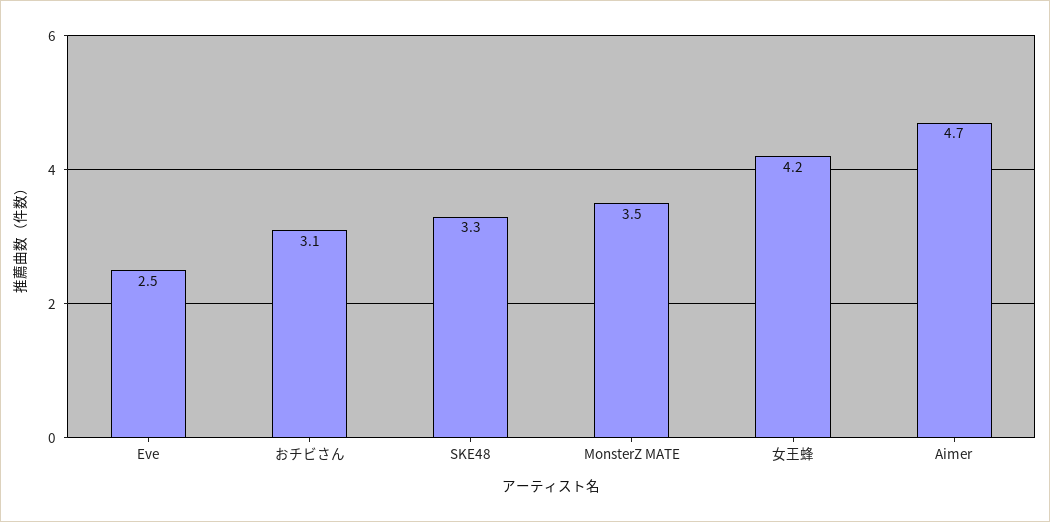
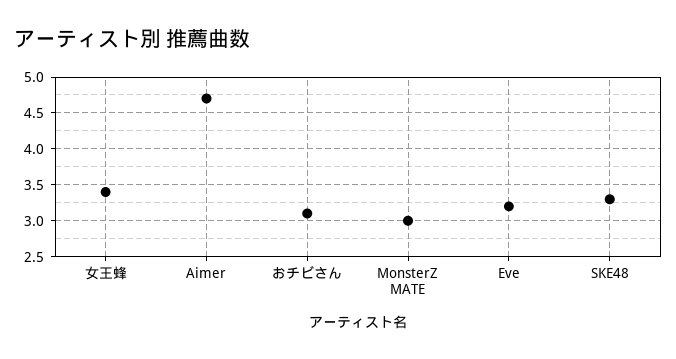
  {
-   "Eve": 2.5,
+   "Eve": 3.2,
    "おチビさん": 3.1,
    "SKE48": 3.3,
-   "MonsterZ MATE": 3.5,
+   "MonsterZ MATE": 3,
-   "女王蜂": 4.2,
+   "女王蜂": 3.4,
    "Aimer": 4.7
  }

